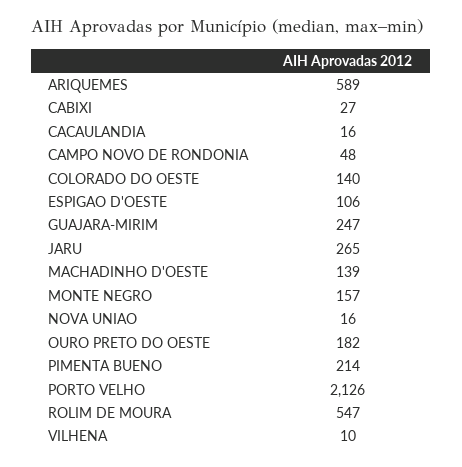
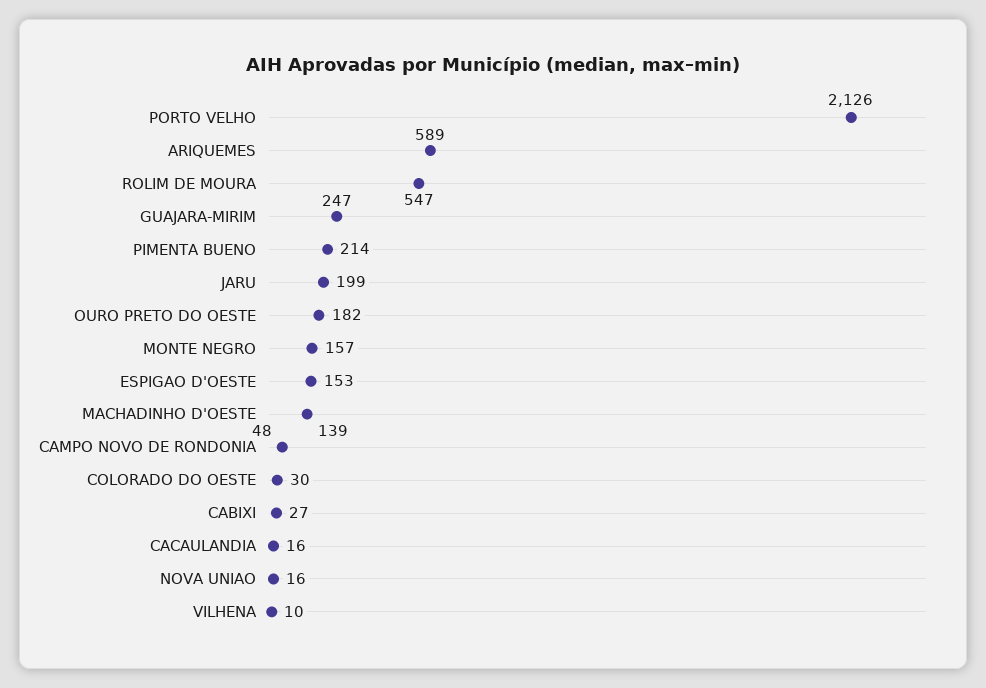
  {
    "ARIQUEMES": 589,
    "CABIXI": 27,
    "CACAULANDIA": 16,
    "CAMPO NOVO DE RONDONIA": 48,
-   "COLORADO DO OESTE": 140,
+   "COLORADO DO OESTE": 30,
-   "ESPIGAO D'OESTE": 106,
+   "ESPIGAO D'OESTE": 153,
    "GUAJARA-MIRIM": 247,
-   "JARU": 265,
+   "JARU": 199,
    "MACHADINHO D'OESTE": 139,
    "MONTE NEGRO": 157,
    "NOVA UNIAO": 16,
    "OURO PRETO DO OESTE": 182,
    "PIMENTA BUENO": 214,
    "PORTO VELHO": 2126,
    "ROLIM DE MOURA": 547,
    "VILHENA": 10
  }

